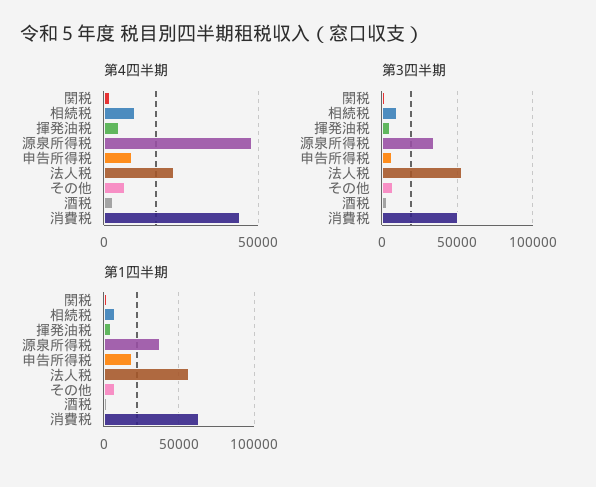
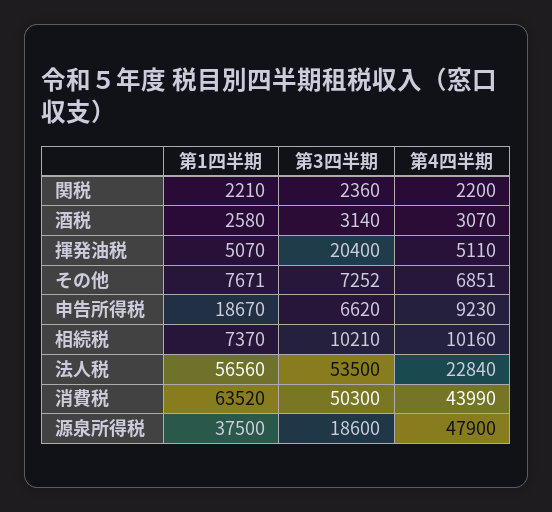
  {
    "第4四半期": {
      "関税": 2200,
      "相続税": 10160,
      "揮発油税": 5110,
      "源泉所得税": 47900,
      "申告所得税": 9230,
      "法人税": 22840,
      "その他": 6851,
      "酒税": 3070,
      "消費税": 43990
    },
    "第3四半期": {
      "関税": 2360,
      "相続税": 10210,
-     "揮発油税": 5000,
+     "揮発油税": 20400,
-     "源泉所得税": 35000,
+     "源泉所得税": 18600,
      "申告所得税": 6620,
      "法人税": 53500,
      "その他": 7252,
      "酒税": 3140,
      "消費税": 50300
    },
    "第1四半期": {
      "関税": 2210,
      "相続税": 7370,
      "揮発油税": 5070,
      "源泉所得税": 37500,
      "申告所得税": 18670,
      "法人税": 56560,
      "その他": 7671,
      "酒税": 2580,
      "消費税": 63520
    }
  }

